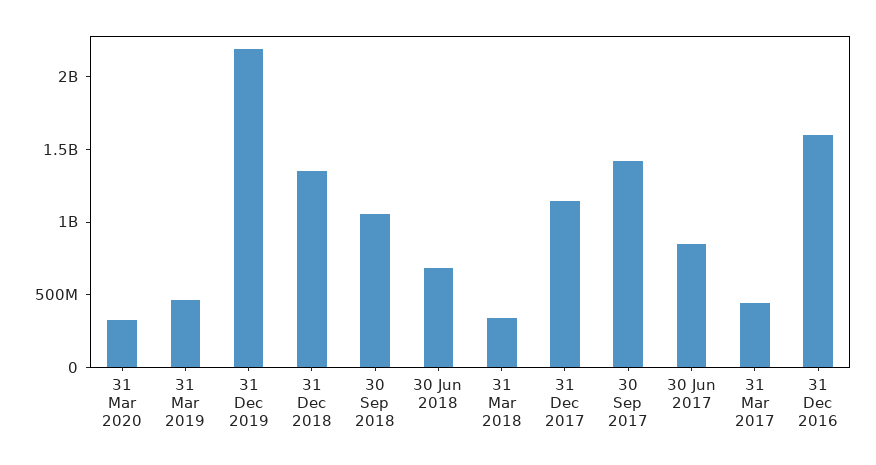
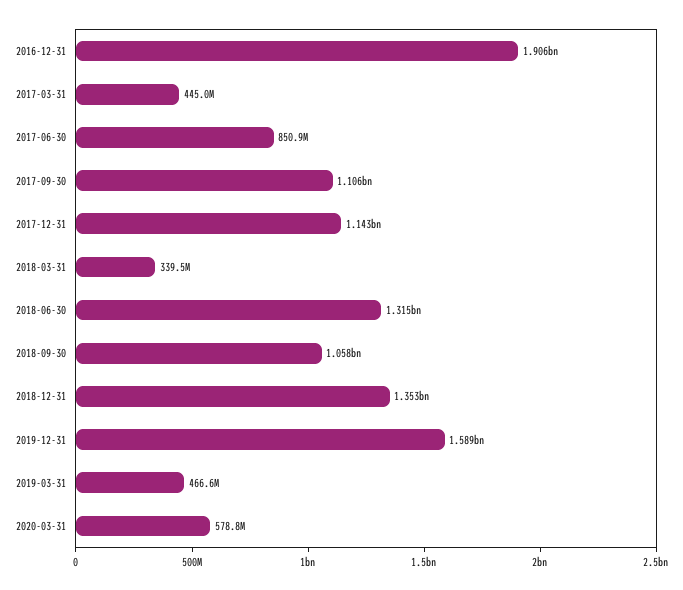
  {
-   "31 Mar 2020": 300000000,
+   "31 Mar 2020": 578800000,
    "31 Mar 2019": 466600000,
-   "31 Dec 2019": 2200000000,
+   "31 Dec 2019": 1589000000,
    "31 Dec 2018": 1353000000,
    "30 Sep 2018": 1058000000,
-   "30 Jun 2018": 700000000,
+   "30 Jun 2018": 1315000000,
    "31 Mar 2018": 339500000,
    "31 Dec 2017": 1143000000,
-   "30 Sep 2017": 1400000000,
+   "30 Sep 2017": 1106000000,
    "30 Jun 2017": 850900000,
    "31 Mar 2017": 445000000,
-   "31 Dec 2016": 1600000000
+   "31 Dec 2016": 1906000000
  }

